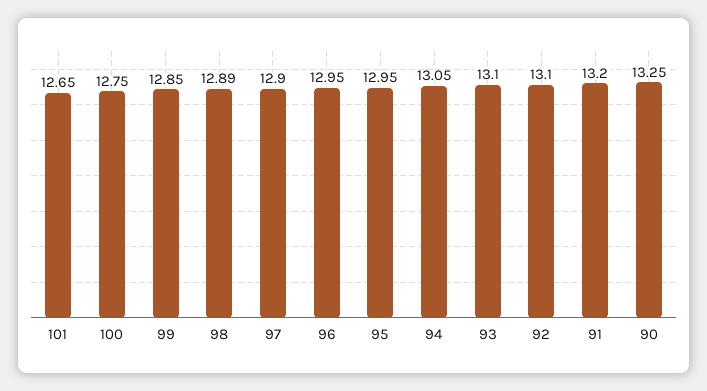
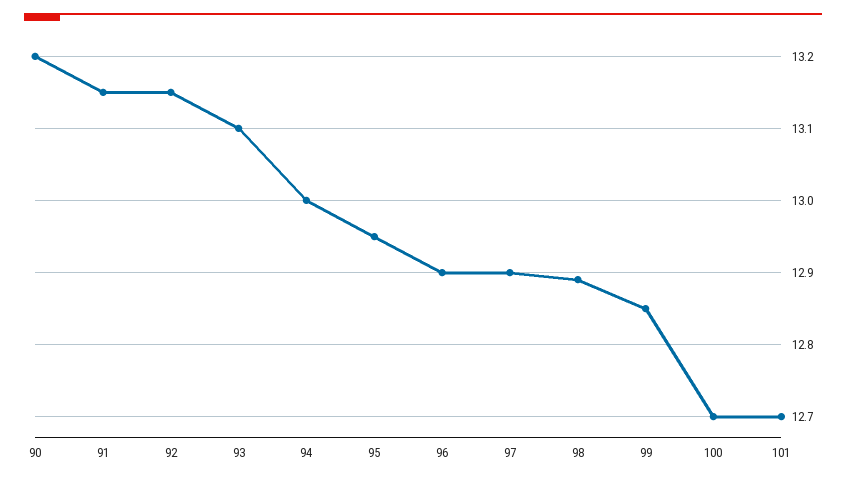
  {
-   "101": 12.65,
+   "101": 12.7,
-   "100": 12.75,
+   "100": 12.7,
    "99": 12.85,
    "98": 12.89,
    "97": 12.9,
-   "96": 12.95,
+   "96": 12.9,
    "95": 12.95,
-   "94": 13.05,
+   "94": 13,
    "93": 13.1,
-   "92": 13.1,
+   "92": 13.15,
-   "91": 13.2,
+   "91": 13.15,
-   "90": 13.25
+   "90": 13.2
  }

